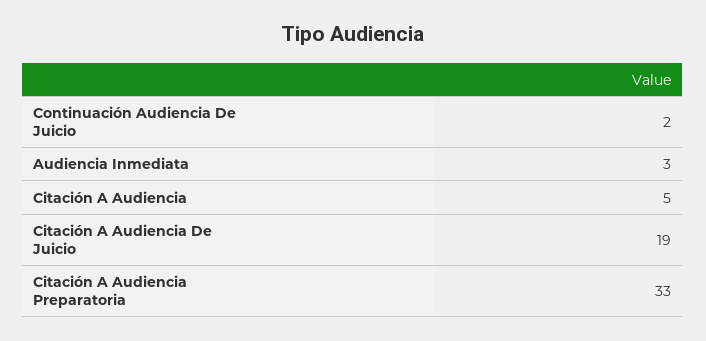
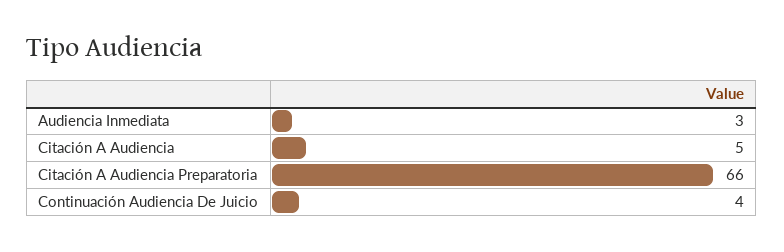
  {
-   "Continuación Audiencia De Juicio": 2,
+   "Continuación Audiencia De Juicio": 4,
    "Audiencia Inmediata": 3,
    "Citación A Audiencia": 5,
-   "Citación A Audiencia De Juicio": 19,
-   "Citación A Audiencia Preparatoria": 33
+   "Citación A Audiencia Preparatoria": 66
  }

